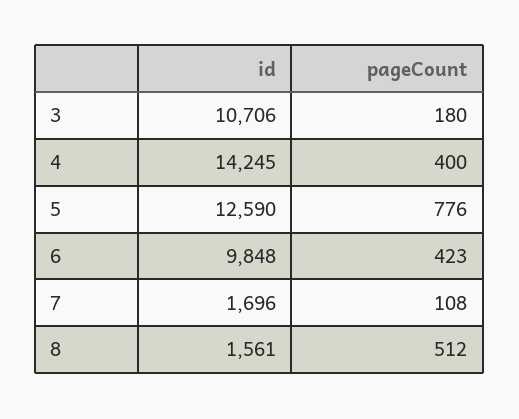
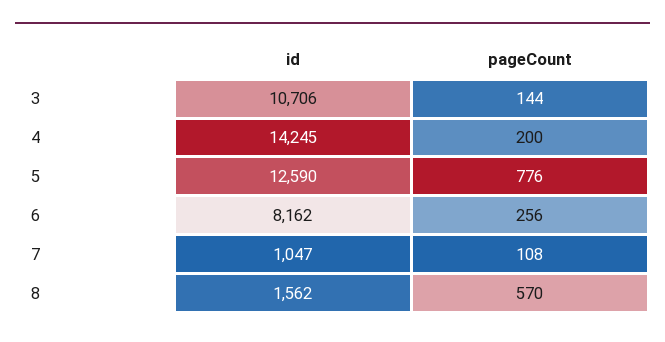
  {
    "id": {
      "3": 10706,
      "4": 14245,
      "5": 12590,
-     "6": 9848,
+     "6": 8162,
-     "7": 1696,
+     "7": 1047,
-     "8": 1561
+     "8": 1562
    },
    "pageCount": {
-     "3": 180,
+     "3": 144,
-     "4": 400,
+     "4": 200,
      "5": 776,
-     "6": 423,
+     "6": 256,
      "7": 108,
-     "8": 512
+     "8": 570
    }
  }

